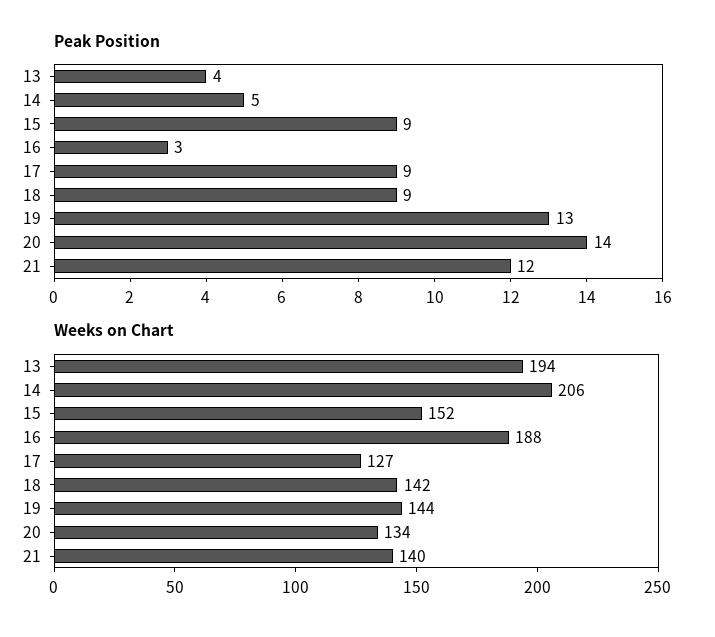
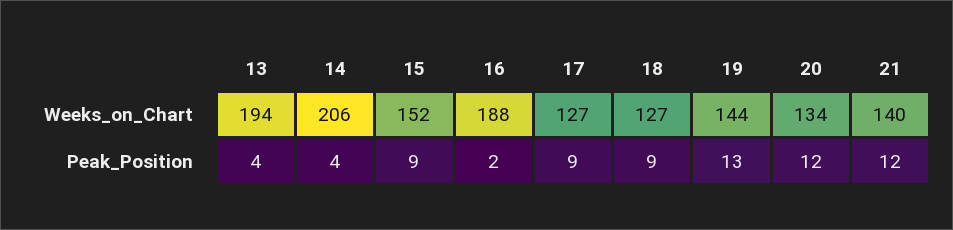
  {
    "Peak Position": {
      "13": 4,
-     "14": 5,
+     "14": 4,
      "15": 9,
-     "16": 3,
+     "16": 2,
      "17": 9,
      "18": 9,
      "19": 13,
-     "20": 14,
+     "20": 12,
      "21": 12
    },
    "Weeks on Chart": {
      "13": 194,
      "14": 206,
      "15": 152,
      "16": 188,
      "17": 127,
-     "18": 142,
+     "18": 127,
      "19": 144,
      "20": 134,
      "21": 140
    }
  }

